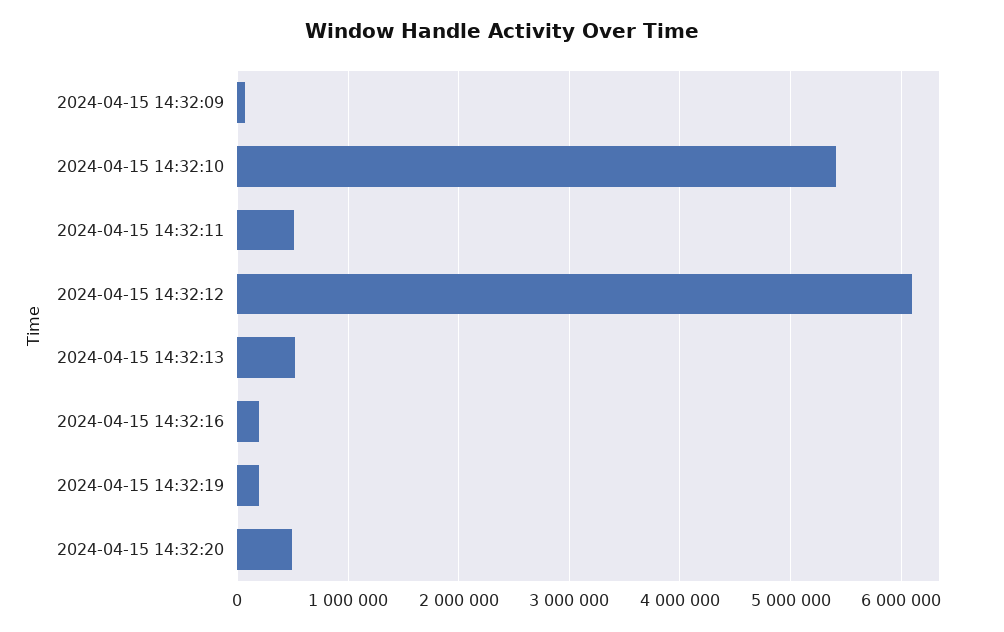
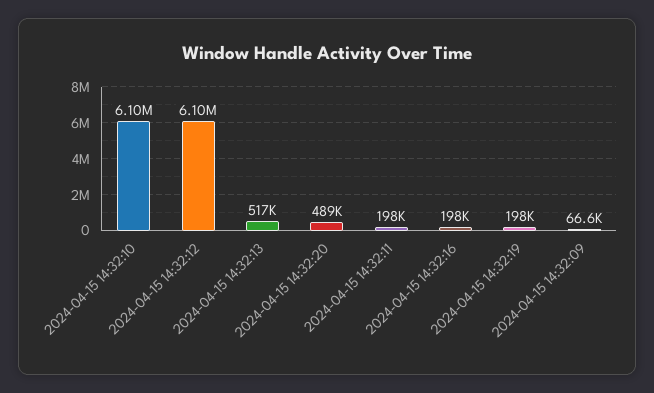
  {
    "2024-04-15 14:32:09": 66600,
-   "2024-04-15 14:32:10": 5400000,
+   "2024-04-15 14:32:10": 6100000,
-   "2024-04-15 14:32:11": 500000,
+   "2024-04-15 14:32:11": 198000,
    "2024-04-15 14:32:12": 6100000,
    "2024-04-15 14:32:13": 517000,
    "2024-04-15 14:32:16": 198000,
    "2024-04-15 14:32:19": 198000,
    "2024-04-15 14:32:20": 489000
  }

